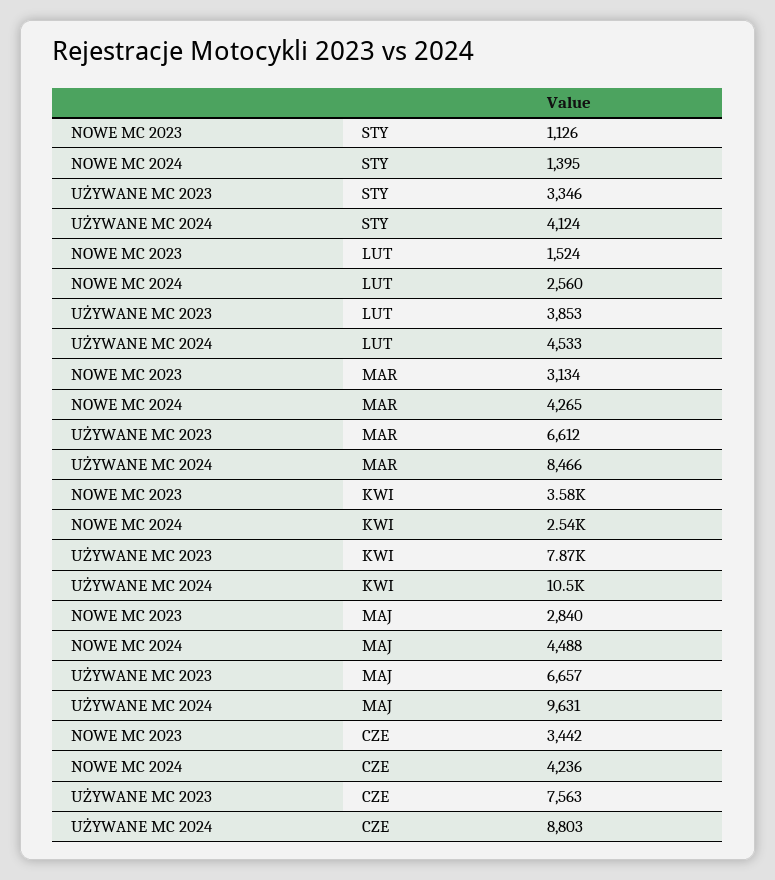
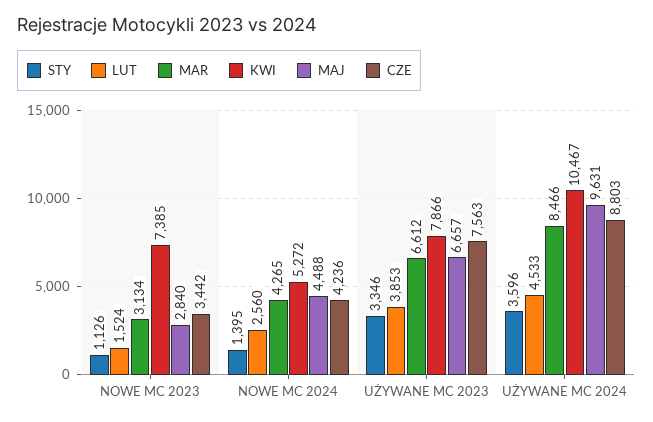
  {
    "STY": {
      "NOWE MC 2023": 1126,
      "NOWE MC 2024": 1395,
      "UŻYWANE MC 2023": 3346,
-     "UŻYWANE MC 2024": 4124
+     "UŻYWANE MC 2024": 3596
    },
    "LUT": {
      "NOWE MC 2023": 1524,
      "NOWE MC 2024": 2560,
      "UŻYWANE MC 2023": 3853,
      "UŻYWANE MC 2024": 4533
    },
    "MAR": {
      "NOWE MC 2023": 3134,
      "NOWE MC 2024": 4265,
      "UŻYWANE MC 2023": 6612,
      "UŻYWANE MC 2024": 8466
    },
    "KWI": {
-     "NOWE MC 2023": 3580,
+     "NOWE MC 2023": 7385,
-     "NOWE MC 2024": 2540,
+     "NOWE MC 2024": 5272,
      "UŻYWANE MC 2023": 7866,
      "UŻYWANE MC 2024": 10467
    },
    "MAJ": {
      "NOWE MC 2023": 2840,
      "NOWE MC 2024": 4488,
      "UŻYWANE MC 2023": 6657,
      "UŻYWANE MC 2024": 9631
    },
    "CZE": {
      "NOWE MC 2023": 3442,
      "NOWE MC 2024": 4236,
      "UŻYWANE MC 2023": 7563,
      "UŻYWANE MC 2024": 8803
    }
  }

